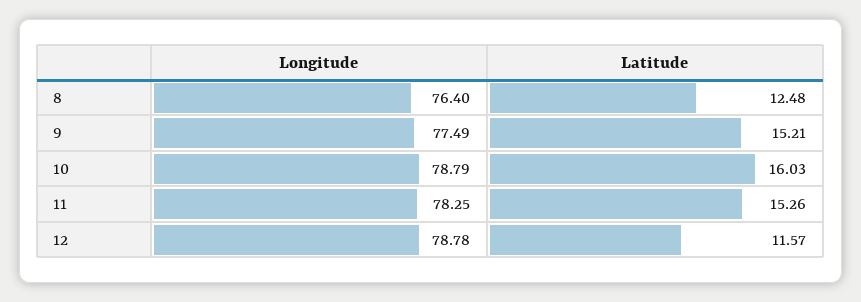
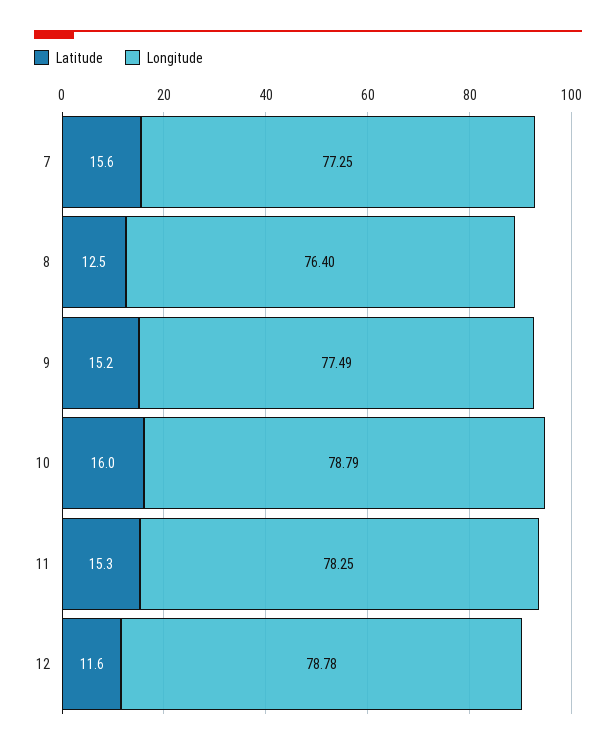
  {
    "Longitude": {
      "8": 76.4,
      "9": 77.49,
      "10": 78.79,
      "11": 78.25,
-     "12": 78.78
+     "12": 78.78,
+     "7": 77.25
    },
    "Latitude": {
      "8": 12.48,
      "9": 15.21,
      "10": 16.03,
      "11": 15.26,
-     "12": 11.57
+     "12": 11.57,
+     "7": 15.6
    }
  }

